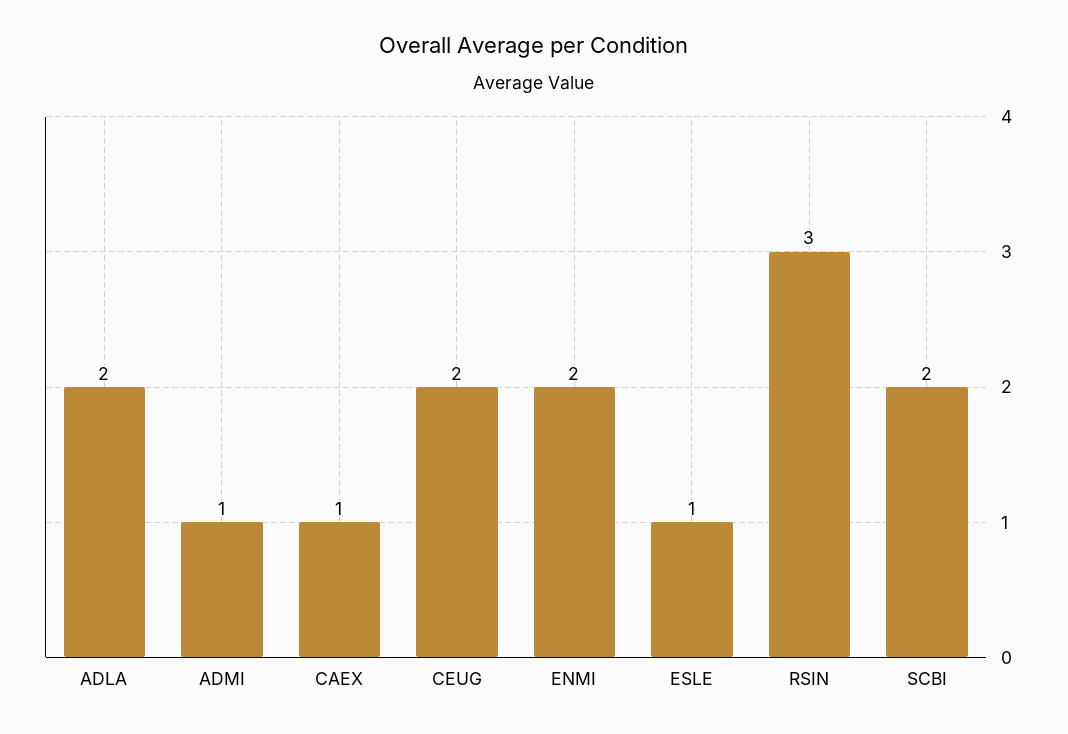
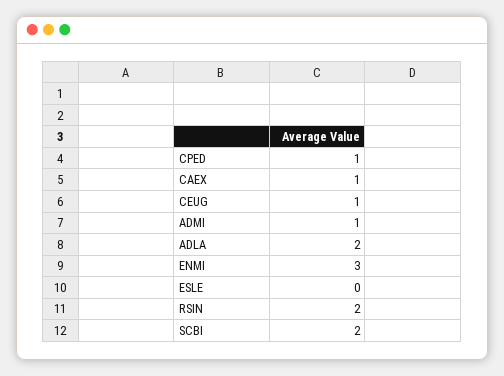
  {
    "ADLA": 2,
    "ADMI": 1,
    "CAEX": 1,
-   "CEUG": 2,
+   "CEUG": 1,
-   "ENMI": 2,
+   "ENMI": 3,
-   "ESLE": 1,
+   "ESLE": 0,
-   "RSIN": 3,
+   "RSIN": 2,
-   "SCBI": 2
+   "SCBI": 2,
+   "CPED": 1
  }

